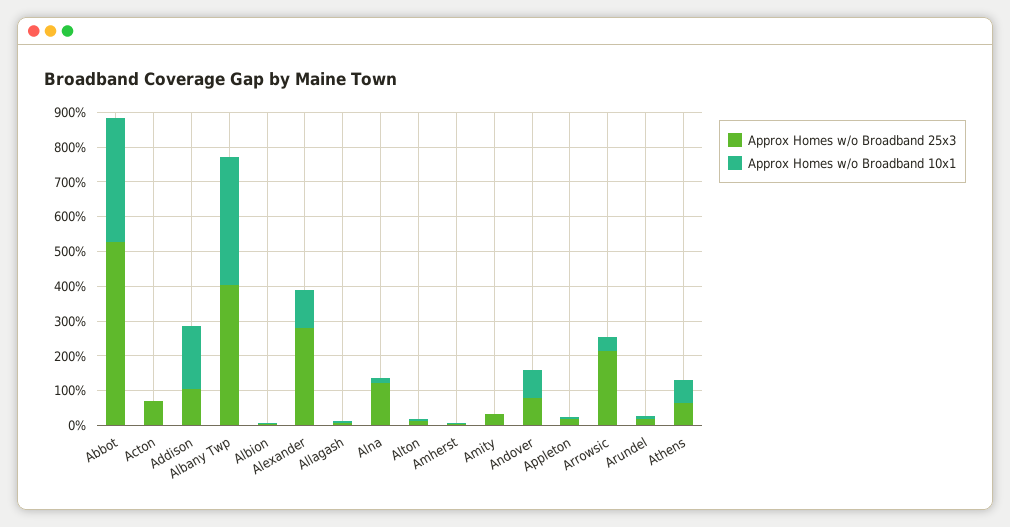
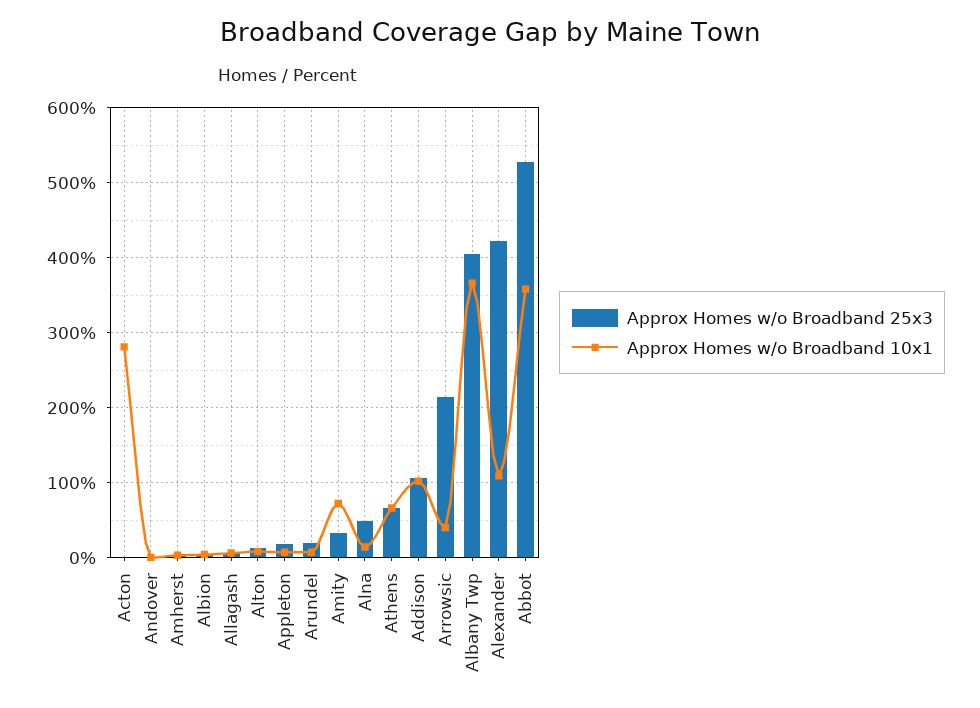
  {
    "Approx Homes w/o Broadband 25x3": {
      "Abbot": 530,
-     "Acton": 75,
+     "Acton": 0,
      "Addison": 110,
      "Albany Twp": 410,
      "Albion": 0,
-     "Alexander": 275,
+     "Alexander": 420,
      "Allagash": 10,
-     "Alna": 125,
+     "Alna": 50,
      "Alton": 10,
      "Amherst": 0,
      "Amity": 30,
-     "Andover": 75,
+     "Andover": 0,
      "Appleton": 20,
      "Arrowsic": 210,
      "Arundel": 20,
      "Athens": 70
    },
    "Approx Homes w/o Broadband 10x1": {
      "Abbot": 360,
-     "Acton": 0,
+     "Acton": 280,
-     "Addison": 175,
+     "Addison": 100,
      "Albany Twp": 370,
      "Albion": 0,
      "Alexander": 110,
      "Allagash": 10,
      "Alna": 10,
      "Alton": 10,
      "Amherst": 0,
-     "Amity": 0,
+     "Amity": 70,
-     "Andover": 75,
+     "Andover": 0,
      "Appleton": 10,
      "Arrowsic": 40,
      "Arundel": 10,
      "Athens": 70
    }
  }

